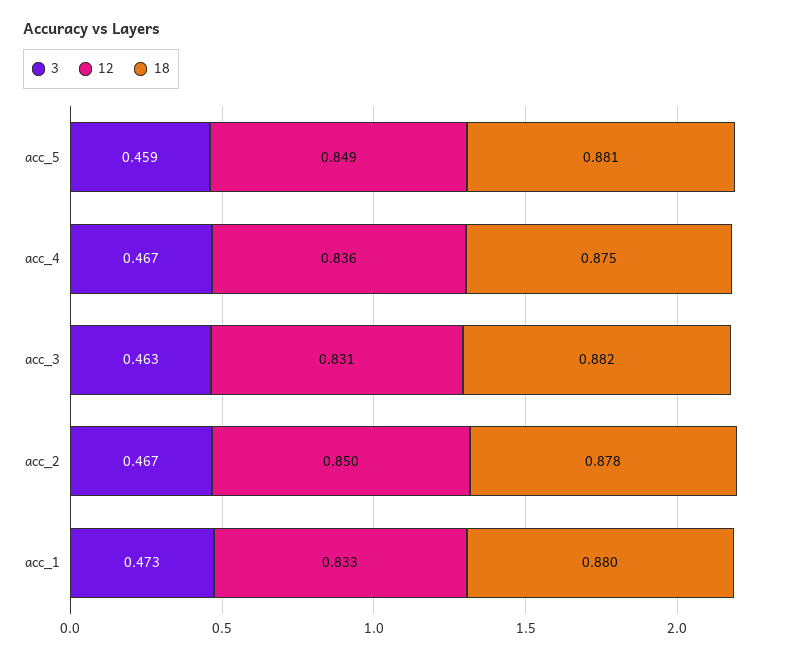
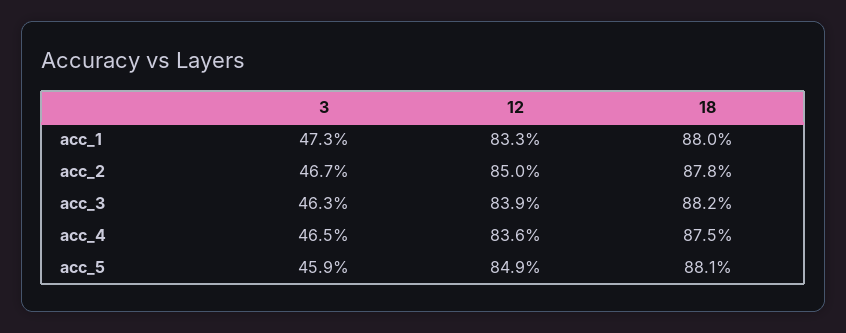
  {
    "3": {
      "acc_5": 0.459,
-     "acc_4": 0.467,
+     "acc_4": 0.465,
      "acc_3": 0.463,
      "acc_2": 0.467,
      "acc_1": 0.473
    },
    "12": {
      "acc_5": 0.849,
      "acc_4": 0.836,
-     "acc_3": 0.831,
+     "acc_3": 0.839,
      "acc_2": 0.85,
      "acc_1": 0.833
    },
    "18": {
      "acc_5": 0.881,
      "acc_4": 0.875,
      "acc_3": 0.882,
      "acc_2": 0.878,
      "acc_1": 0.88
    }
  }

